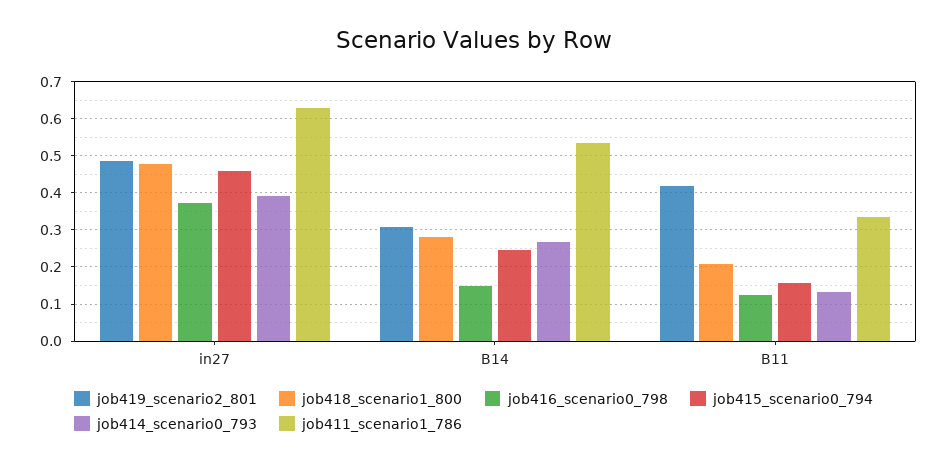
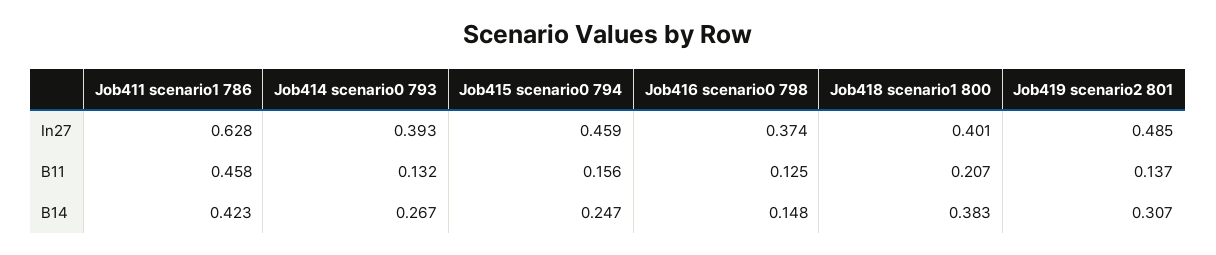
  {
    "job419_scenario2_801": {
      "in27": 0.485,
      "B14": 0.307,
-     "B11": 0.42
+     "B11": 0.137
    },
    "job418_scenario1_800": {
-     "in27": 0.48,
+     "in27": 0.401,
-     "B14": 0.28,
+     "B14": 0.383,
      "B11": 0.207
    },
    "job416_scenario0_798": {
      "in27": 0.374,
      "B14": 0.148,
      "B11": 0.125
    },
    "job415_scenario0_794": {
      "in27": 0.459,
      "B14": 0.247,
      "B11": 0.156
    },
    "job414_scenario0_793": {
      "in27": 0.393,
      "B14": 0.267,
      "B11": 0.132
    },
    "job411_scenario1_786": {
      "in27": 0.628,
-     "B14": 0.54,
+     "B14": 0.423,
-     "B11": 0.34
+     "B11": 0.458
    }
  }

